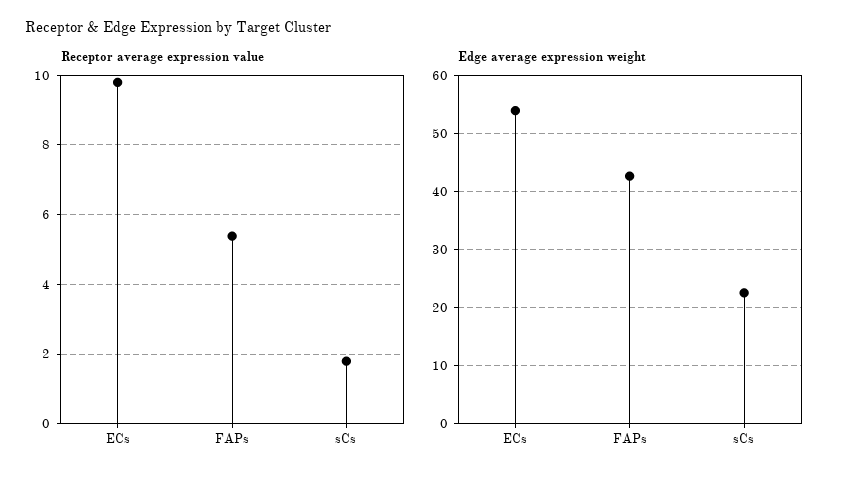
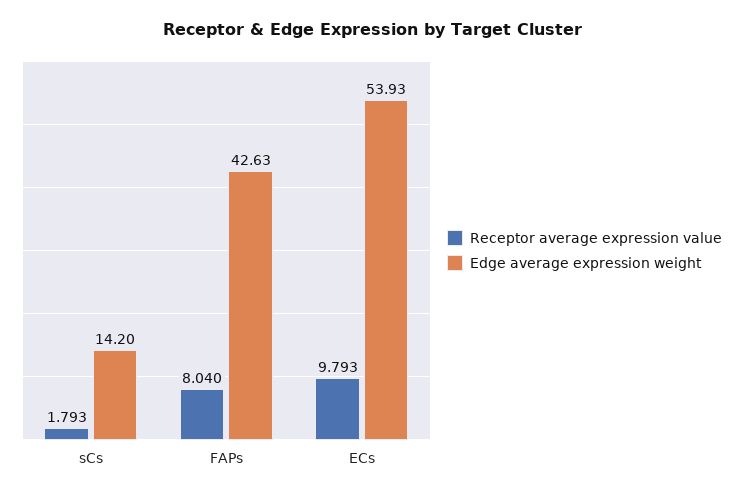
  {
    "Receptor average expression value": {
      "ECs": 9.793,
-     "FAPs": 5.4,
+     "FAPs": 8.04,
      "sCs": 1.793
    },
    "Edge average expression weight": {
      "ECs": 53.93,
      "FAPs": 42.63,
-     "sCs": 22
+     "sCs": 14.2
    }
  }

